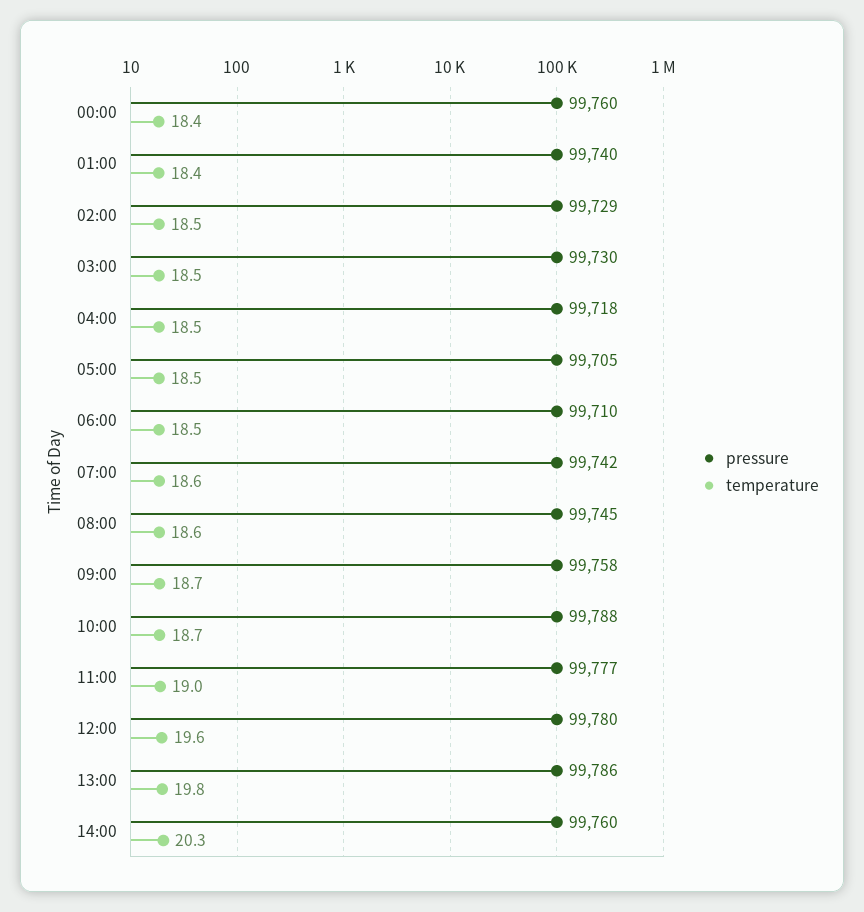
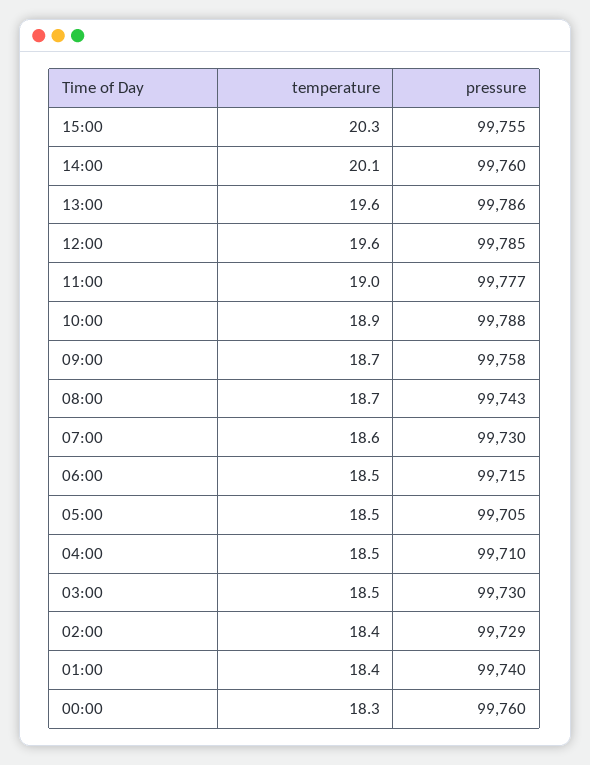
  {
    "pressure": {
      "00:00": 99760,
      "01:00": 99740,
      "02:00": 99729,
      "03:00": 99730,
-     "04:00": 99718,
+     "04:00": 99710,
      "05:00": 99705,
-     "06:00": 99710,
+     "06:00": 99715,
-     "07:00": 99742,
+     "07:00": 99730,
-     "08:00": 99745,
+     "08:00": 99743,
      "09:00": 99758,
      "10:00": 99788,
      "11:00": 99777,
-     "12:00": 99780,
+     "12:00": 99785,
      "13:00": 99786,
-     "14:00": 99760
+     "14:00": 99760,
+     "15:00": 99755
    },
    "temperature": {
-     "00:00": 18.4,
+     "00:00": 18.3,
      "01:00": 18.4,
-     "02:00": 18.5,
+     "02:00": 18.4,
      "03:00": 18.5,
      "04:00": 18.5,
      "05:00": 18.5,
      "06:00": 18.5,
      "07:00": 18.6,
-     "08:00": 18.6,
+     "08:00": 18.7,
      "09:00": 18.7,
-     "10:00": 18.7,
+     "10:00": 18.9,
      "11:00": 19,
      "12:00": 19.6,
-     "13:00": 19.8,
+     "13:00": 19.6,
-     "14:00": 20.3
+     "14:00": 20.1,
+     "15:00": 20.3
    }
  }

